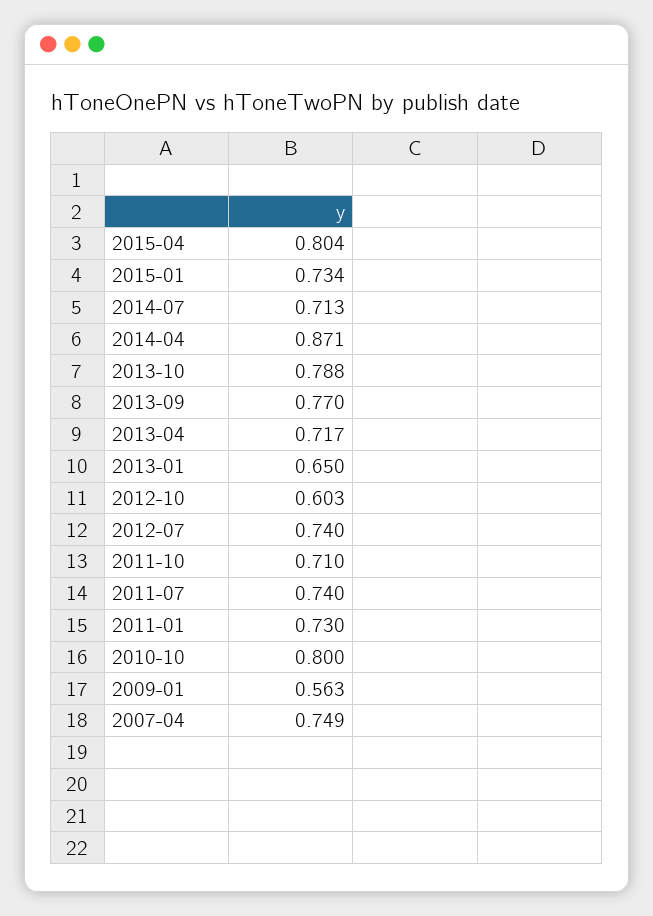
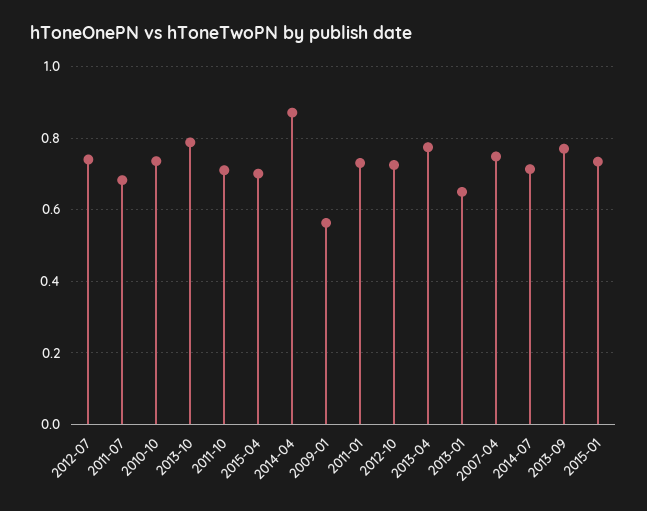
  {
-   "2015-04": 0.804,
+   "2015-04": 0.7,
    "2015-01": 0.734,
    "2014-07": 0.713,
    "2014-04": 0.871,
    "2013-10": 0.788,
    "2013-09": 0.77,
-   "2013-04": 0.717,
+   "2013-04": 0.78,
    "2013-01": 0.65,
-   "2012-10": 0.603,
+   "2012-10": 0.72,
    "2012-07": 0.74,
    "2011-10": 0.71,
-   "2011-07": 0.74,
+   "2011-07": 0.68,
    "2011-01": 0.73,
-   "2010-10": 0.8,
+   "2010-10": 0.74,
    "2009-01": 0.563,
    "2007-04": 0.749
  }

